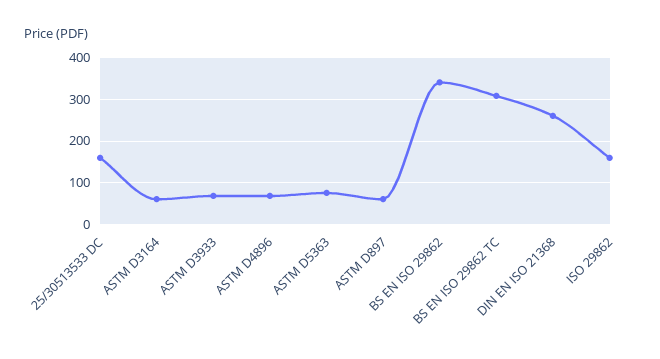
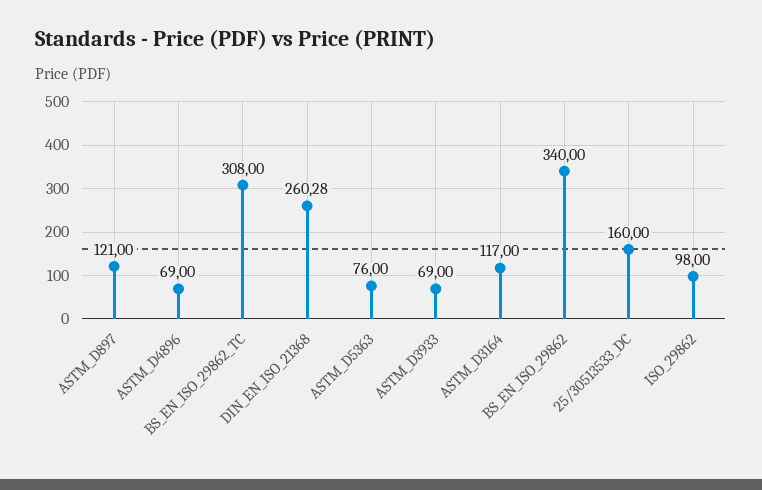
  {
    "25/30513533 DC": 160,
-   "ASTM D3164": 60,
+   "ASTM D3164": 117,
    "ASTM D3933": 69,
    "ASTM D4896": 69,
    "ASTM D5363": 76,
-   "ASTM D897": 60,
+   "ASTM D897": 121,
    "BS EN ISO 29862": 340,
    "BS EN ISO 29862 TC": 308,
    "DIN EN ISO 21368": 260.28,
-   "ISO 29862": 160
+   "ISO 29862": 98
  }

